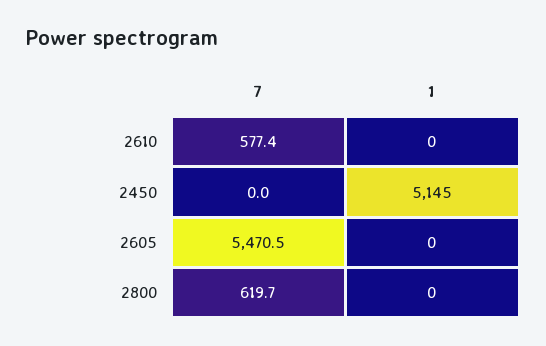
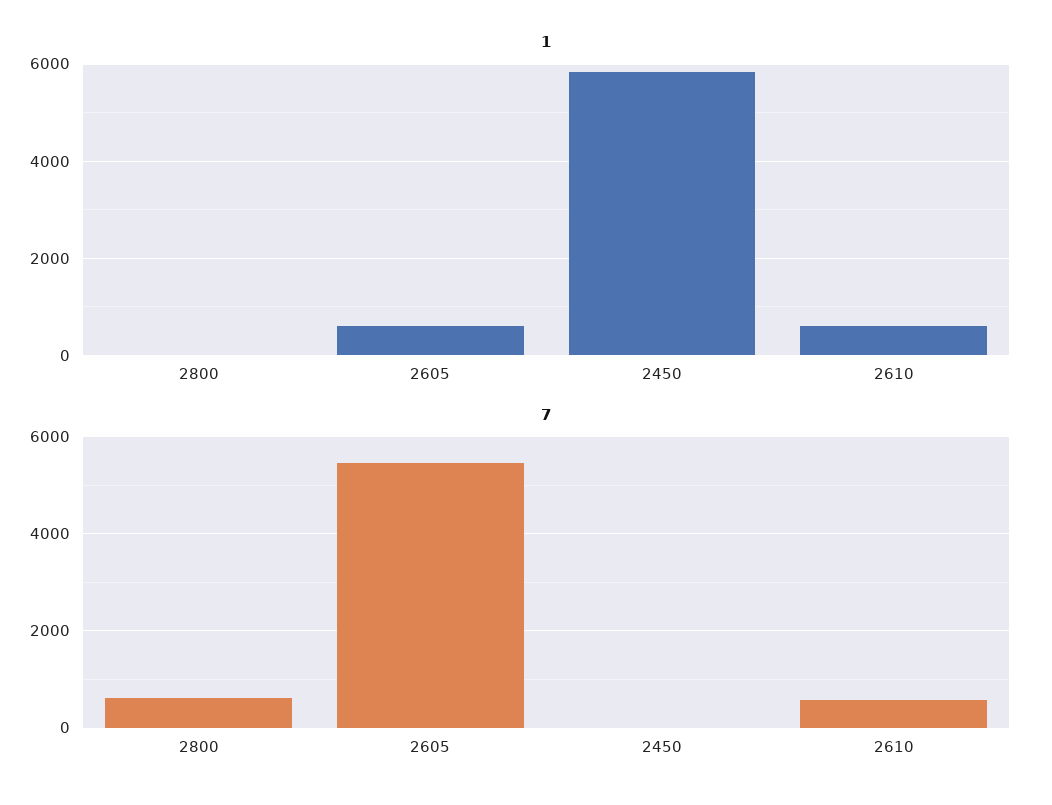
  {
    "7": {
      "2610": 577.4,
      "2450": 0,
      "2605": 5470.5,
      "2800": 619.7
    },
    "1": {
-     "2610": 0,
+     "2610": 600,
-     "2450": 5145,
+     "2450": 5800,
-     "2605": 0,
+     "2605": 600,
      "2800": 0
    }
  }

